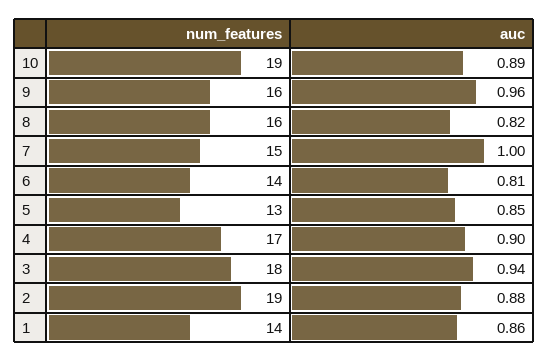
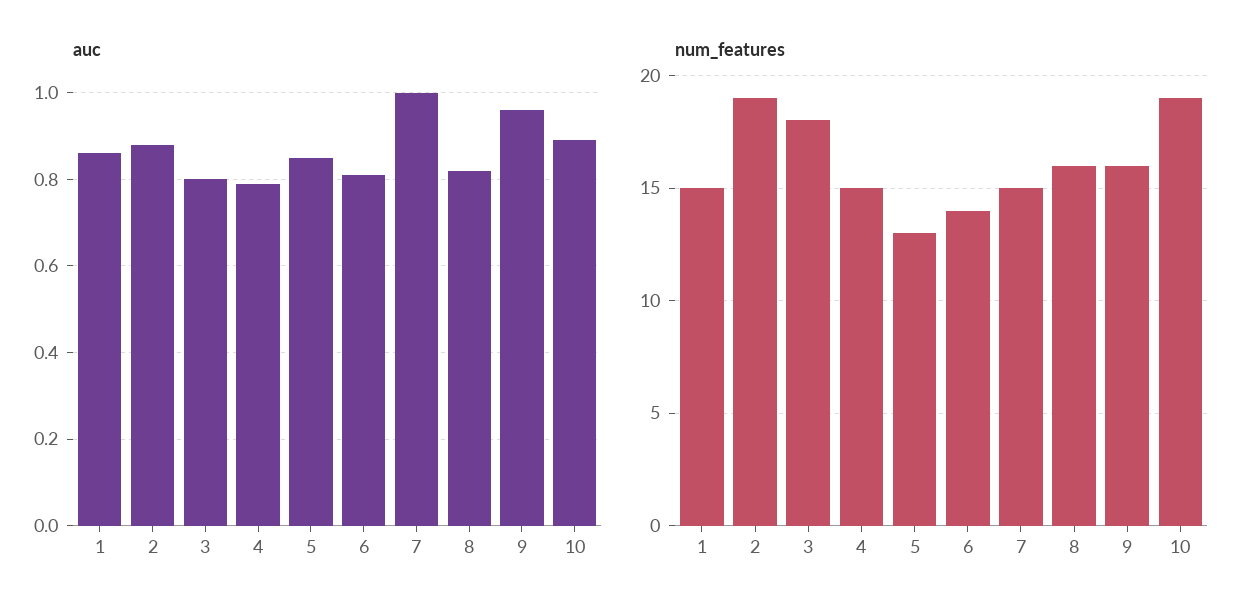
  {
    "num_features": {
      "10": 19,
      "9": 16,
      "8": 16,
      "7": 15,
      "6": 14,
      "5": 13,
-     "4": 17,
+     "4": 15,
      "3": 18,
      "2": 19,
-     "1": 14
+     "1": 15
    },
    "auc": {
      "10": 0.89,
      "9": 0.96,
      "8": 0.82,
      "7": 1,
      "6": 0.81,
      "5": 0.85,
-     "4": 0.9,
+     "4": 0.8,
-     "3": 0.94,
+     "3": 0.8,
      "2": 0.88,
      "1": 0.86
    }
  }

